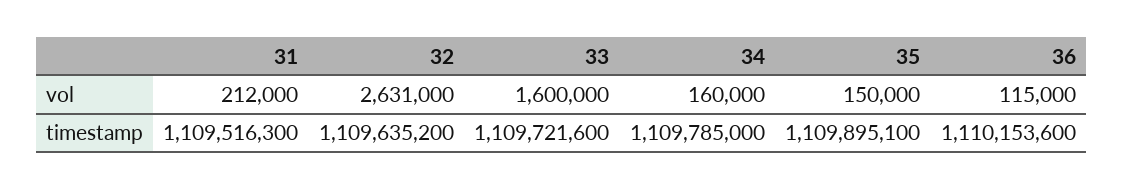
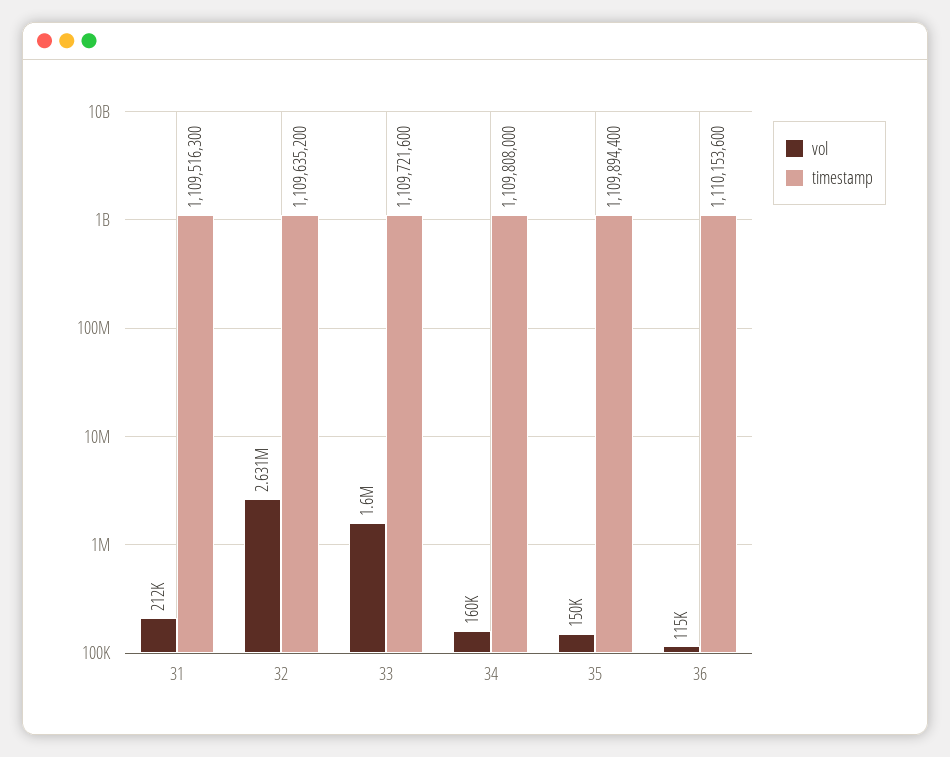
  {
    "vol": {
      "31": 212000,
      "32": 2631000,
      "33": 1600000,
      "34": 160000,
      "35": 150000,
      "36": 115000
    },
    "timestamp": {
      "31": 1109516300,
      "32": 1109635200,
      "33": 1109721600,
-     "34": 1109785000,
+     "34": 1109808000,
-     "35": 1109895100,
+     "35": 1109894400,
      "36": 1110153600
    }
  }

